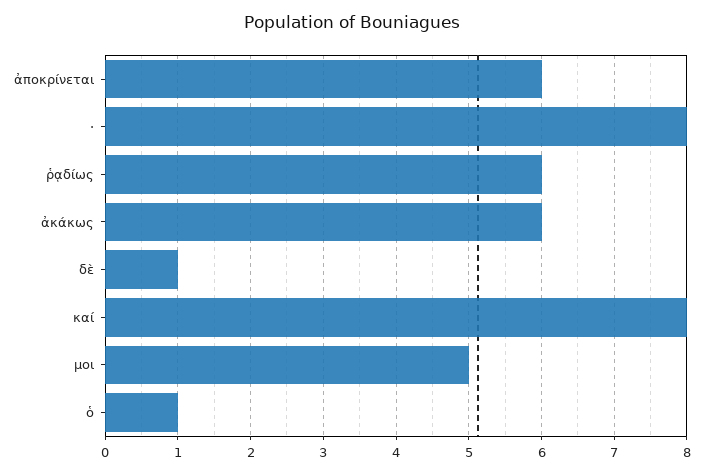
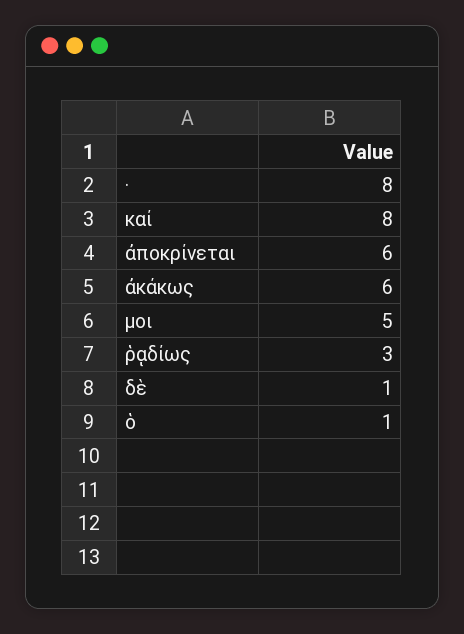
  {
    "ἀποκρίνεται": 6,
    "·": 8,
-   "ῥᾳδίως": 6,
+   "ῥᾳδίως": 3,
    "ἀκάκως": 6,
    "δὲ": 1,
    "καί": 8,
    "μοι": 5,
    "ὁ": 1
  }

